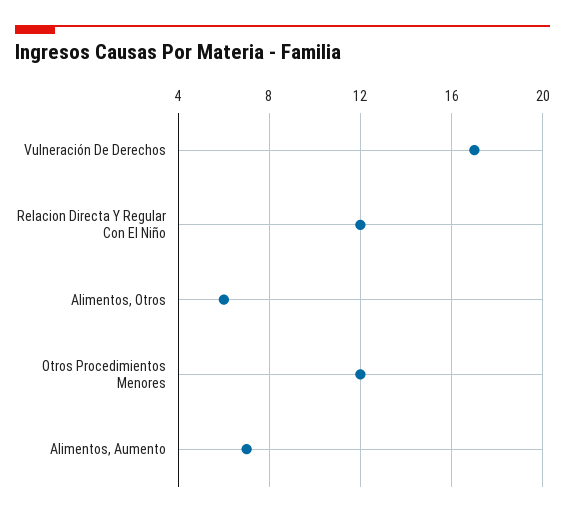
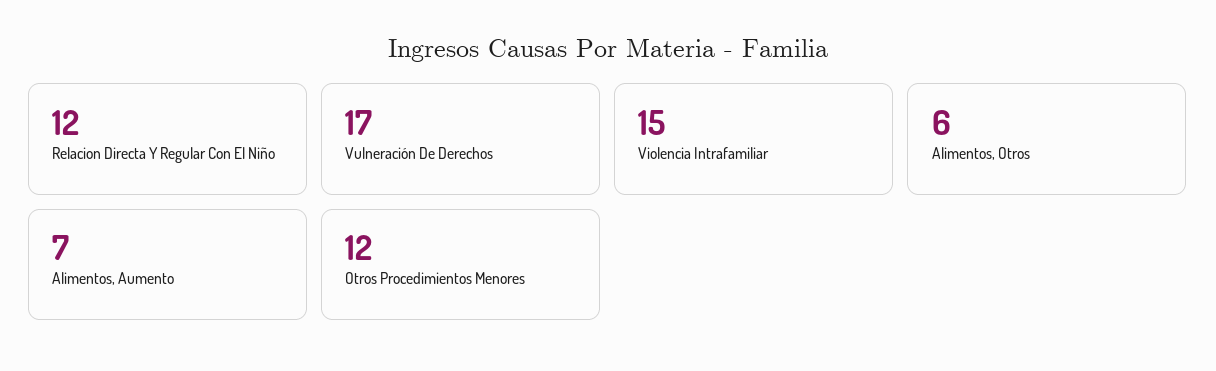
  {
    "Vulneración De Derechos": 17,
    "Relacion Directa Y Regular Con El Niño": 12,
    "Alimentos, Otros": 6,
    "Otros Procedimientos Menores": 12,
-   "Alimentos, Aumento": 7
+   "Alimentos, Aumento": 7,
+   "Violencia Intrafamiliar": 15
  }

